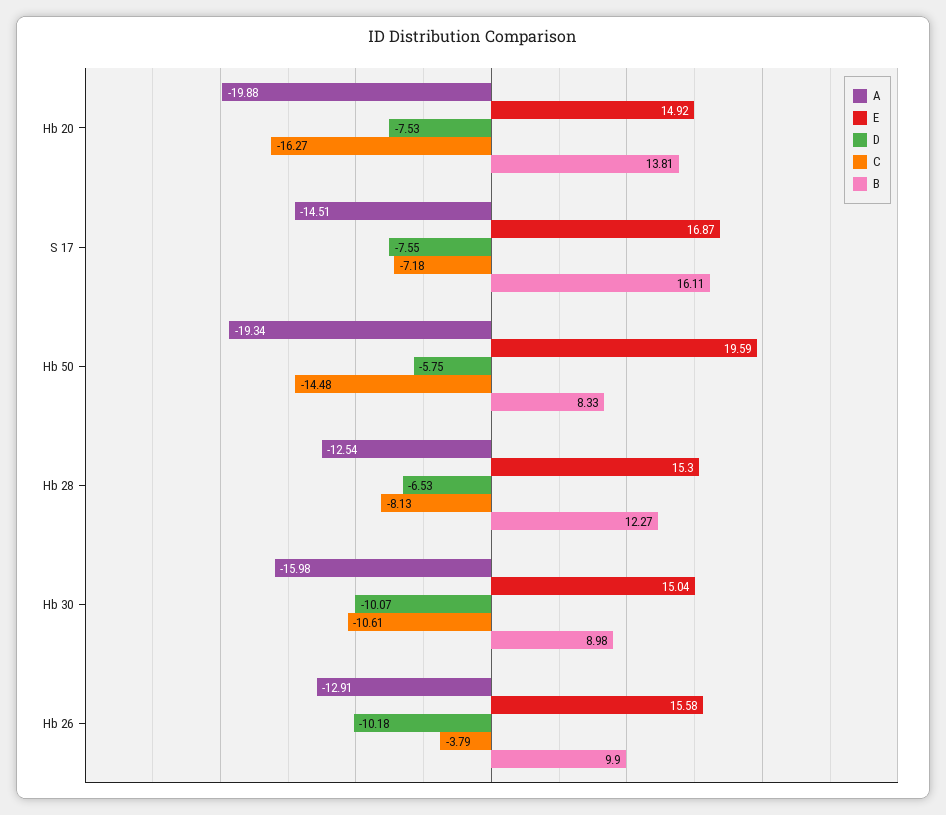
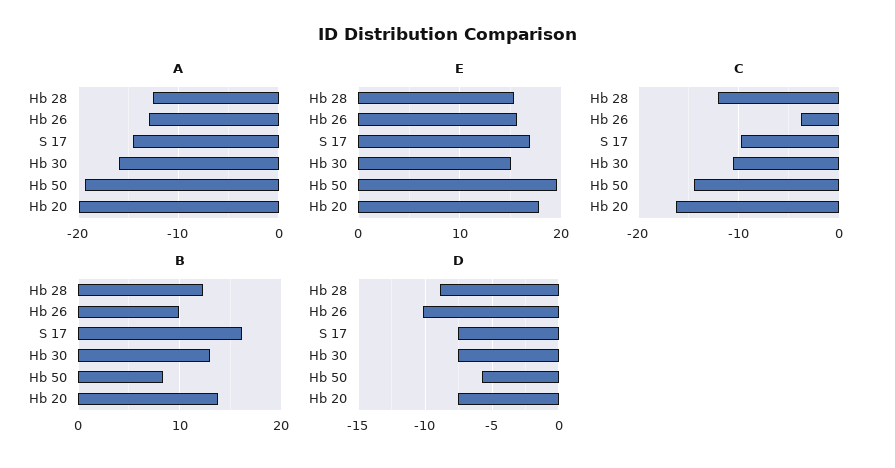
  {
    "A": {
      "Hb 20": -19.88,
      "S 17": -14.51,
      "Hb 50": -19.34,
      "Hb 28": -12.54,
      "Hb 30": -15.98,
      "Hb 26": -12.91
    },
    "E": {
-     "Hb 20": 14.92,
+     "Hb 20": 18,
      "S 17": 16.87,
      "Hb 50": 19.59,
      "Hb 28": 15.3,
      "Hb 30": 15.04,
      "Hb 26": 15.58
    },
    "D": {
      "Hb 20": -7.53,
      "S 17": -7.55,
      "Hb 50": -5.75,
-     "Hb 28": -6.53,
+     "Hb 28": -9,
-     "Hb 30": -10.07,
+     "Hb 30": -7.5,
      "Hb 26": -10.18
    },
    "C": {
      "Hb 20": -16.27,
-     "S 17": -7.18,
+     "S 17": -10,
      "Hb 50": -14.48,
-     "Hb 28": -8.13,
+     "Hb 28": -12,
      "Hb 30": -10.61,
      "Hb 26": -3.79
    },
    "B": {
      "Hb 20": 13.81,
      "S 17": 16.11,
      "Hb 50": 8.33,
      "Hb 28": 12.27,
-     "Hb 30": 8.98,
+     "Hb 30": 13,
      "Hb 26": 9.9
    }
  }

